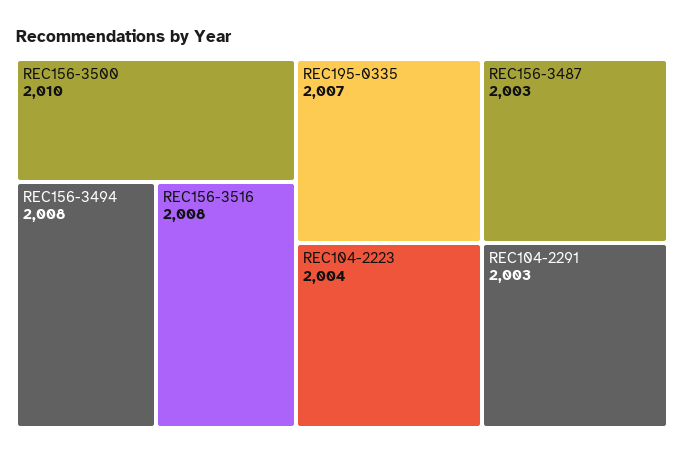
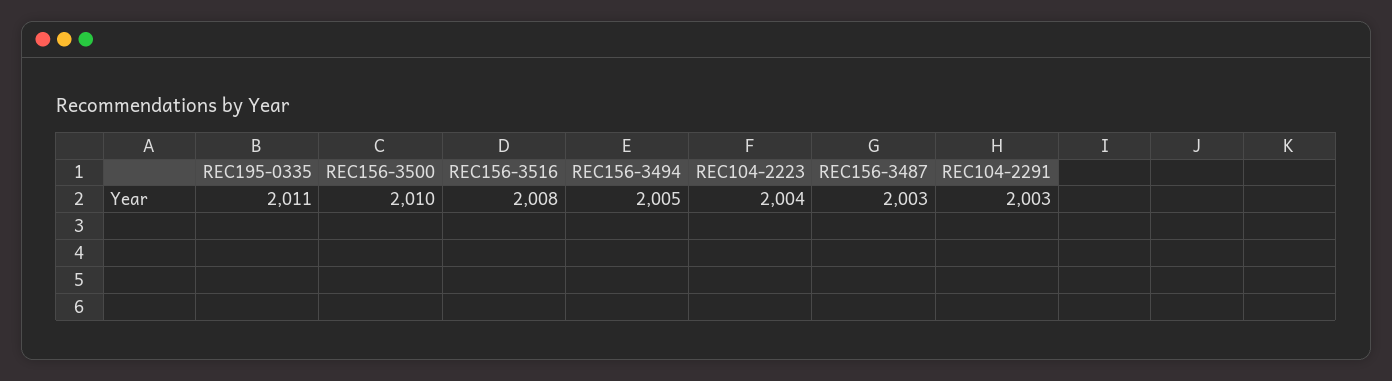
  {
    "REC156-3500": 2010,
-   "REC156-3494": 2008,
+   "REC156-3494": 2005,
    "REC156-3516": 2008,
-   "REC195-0335": 2007,
+   "REC195-0335": 2011,
    "REC104-2223": 2004,
    "REC156-3487": 2003,
    "REC104-2291": 2003
  }

